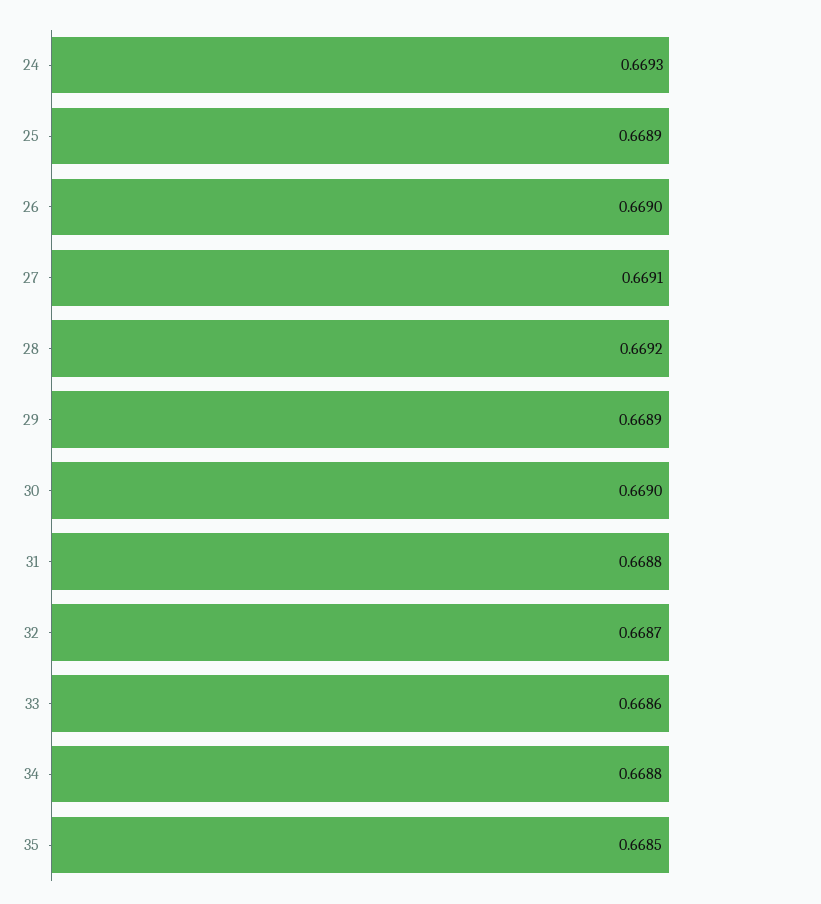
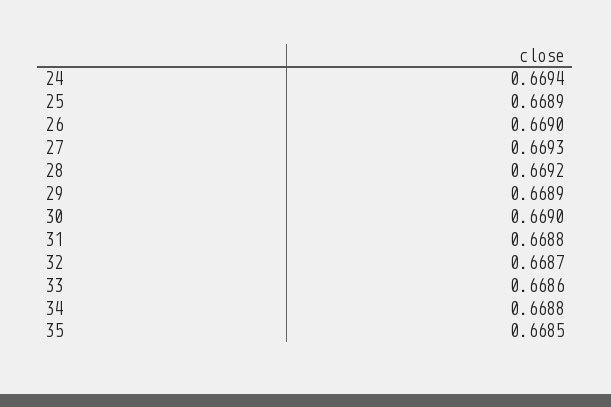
  {
-   "24": 0.6693,
+   "24": 0.6694,
    "25": 0.6689,
    "26": 0.669,
-   "27": 0.6691,
+   "27": 0.6693,
    "28": 0.6692,
    "29": 0.6689,
    "30": 0.669,
    "31": 0.6688,
    "32": 0.6687,
    "33": 0.6686,
    "34": 0.6688,
    "35": 0.6685
  }

